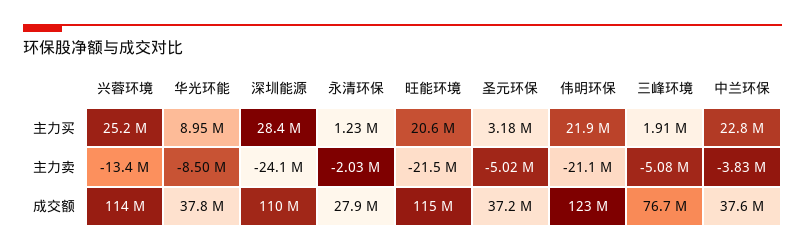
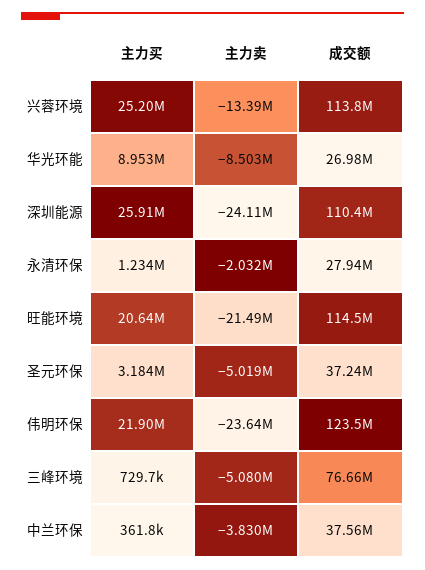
  {
    "兴蓉环境": {
      "主力买": 25200000,
      "主力卖": -13390000,
      "成交额": 113800000
    },
    "华光环能": {
      "主力买": 8953000,
      "主力卖": -8503000,
-     "成交额": 37800000
+     "成交额": 26980000
    },
    "深圳能源": {
-     "主力买": 28400000,
+     "主力买": 25910000,
      "主力卖": -24110000,
      "成交额": 110400000
    },
    "永清环保": {
      "主力买": 1234000,
      "主力卖": -2032000,
      "成交额": 27940000
    },
    "旺能环境": {
      "主力买": 20640000,
      "主力卖": -21490000,
      "成交额": 114500000
    },
    "圣元环保": {
      "主力买": 3184000,
      "主力卖": -5019000,
      "成交额": 37240000
    },
    "伟明环保": {
      "主力买": 21900000,
-     "主力卖": -21100000,
+     "主力卖": -23640000,
      "成交额": 123500000
    },
    "三峰环境": {
-     "主力买": 1910000,
+     "主力买": 729700,
      "主力卖": -5080000,
      "成交额": 76660000
    },
    "中兰环保": {
-     "主力买": 22800000,
+     "主力买": 361800,
      "主力卖": -3830000,
      "成交额": 37560000
    }
  }

